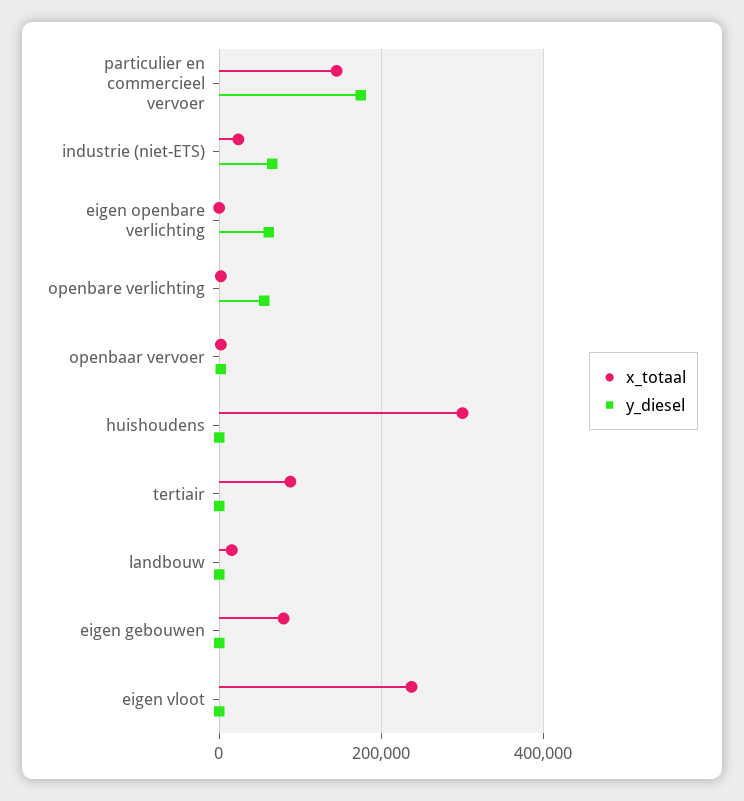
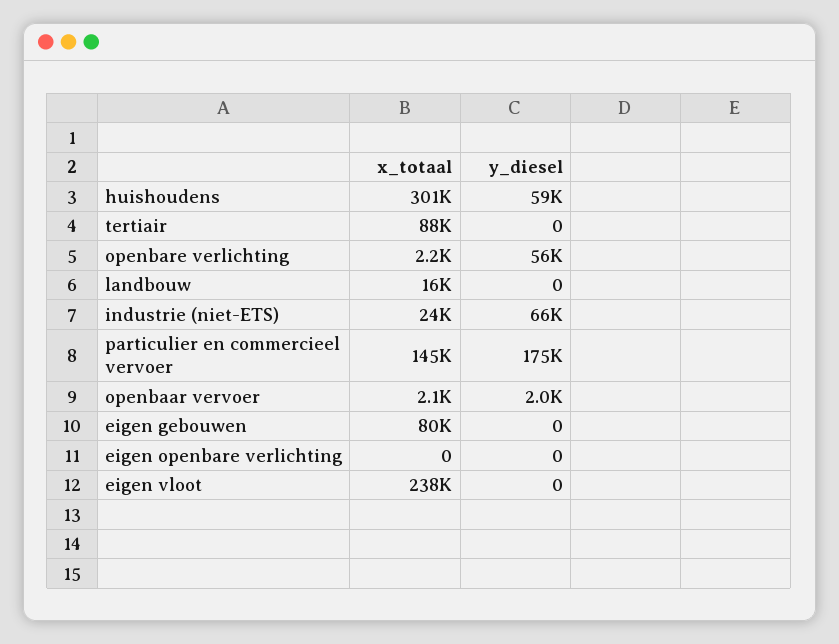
  {
    "x_totaal": {
      "particulier en commercieel vervoer": 145000,
      "industrie (niet-ETS)": 24000,
      "eigen openbare verlichting": 0,
      "openbare verlichting": 2200,
      "openbaar vervoer": 2100,
      "huishoudens": 301000,
      "tertiair": 88000,
      "landbouw": 16000,
      "eigen gebouwen": 80000,
      "eigen vloot": 238000
    },
    "y_diesel": {
      "particulier en commercieel vervoer": 175000,
      "industrie (niet-ETS)": 66000,
-     "eigen openbare verlichting": 60000,
+     "eigen openbare verlichting": 0,
      "openbare verlichting": 56000,
      "openbaar vervoer": 2000,
-     "huishoudens": 0,
+     "huishoudens": 59000,
      "tertiair": 0,
      "landbouw": 0,
      "eigen gebouwen": 0,
      "eigen vloot": 0
    }
  }

